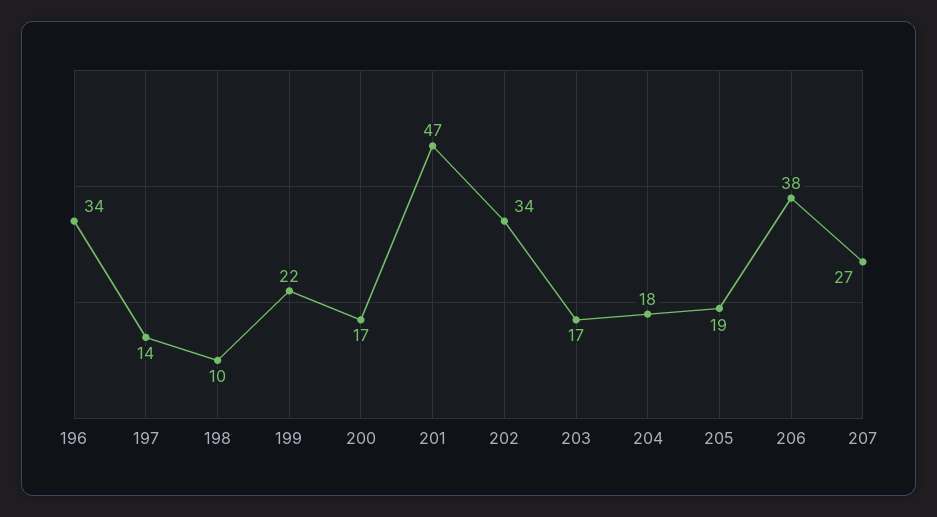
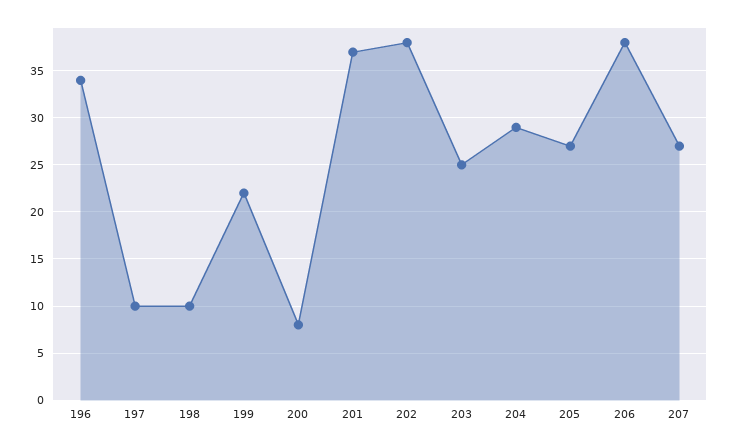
  {
    "196": 34,
-   "197": 14,
+   "197": 10,
    "198": 10,
    "199": 22,
-   "200": 17,
+   "200": 8,
-   "201": 47,
+   "201": 37,
-   "202": 34,
+   "202": 38,
-   "203": 17,
+   "203": 25,
-   "204": 18,
+   "204": 29,
-   "205": 19,
+   "205": 27,
    "206": 38,
    "207": 27
  }

